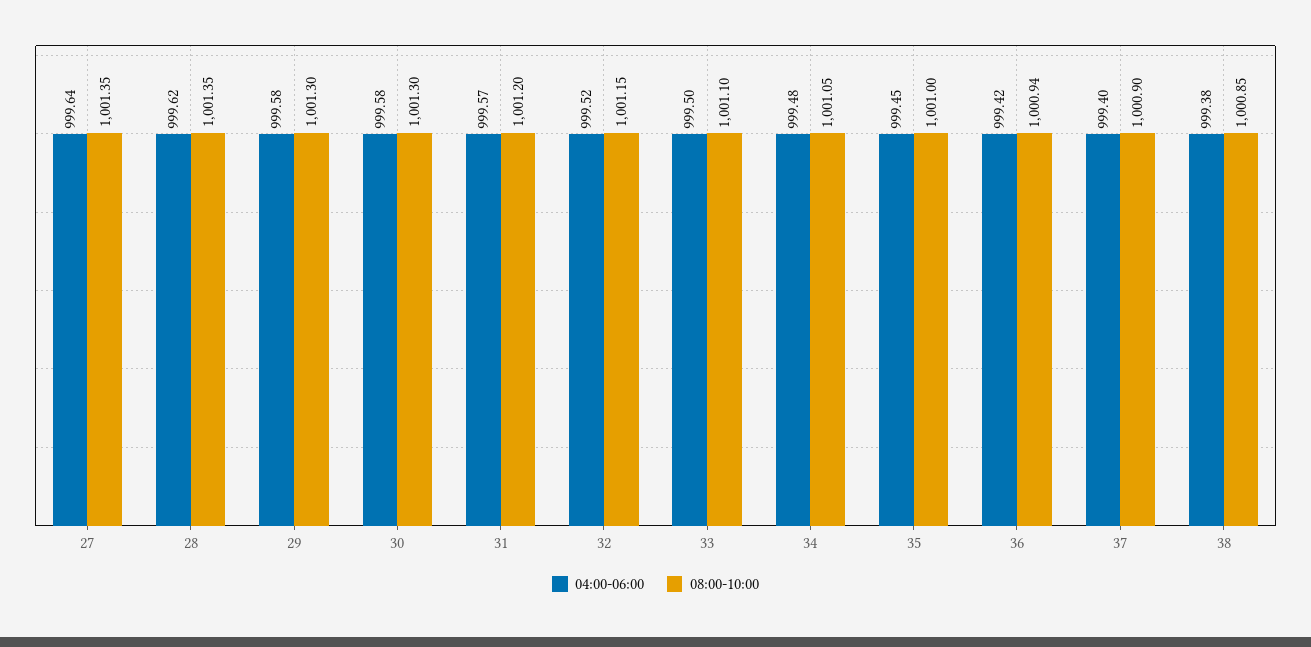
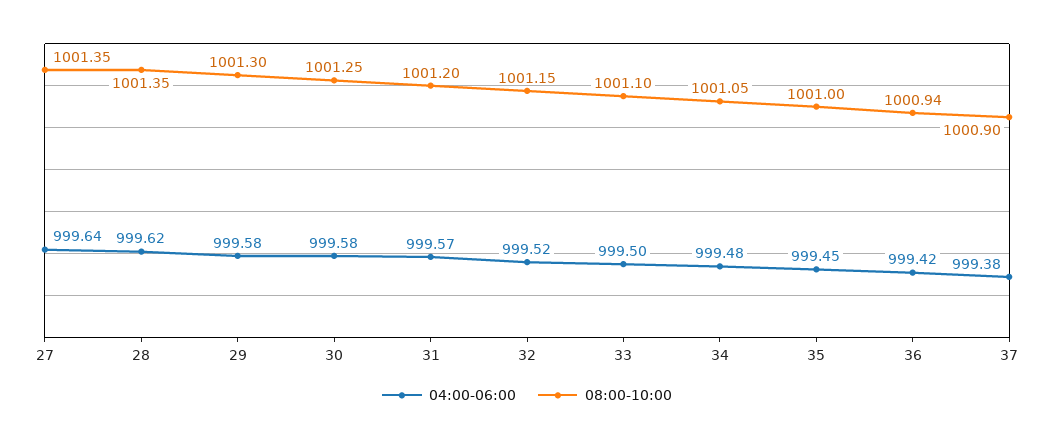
  {
    "04:00-06:00": {
      "27": 999.64,
      "28": 999.62,
      "29": 999.58,
      "30": 999.58,
      "31": 999.57,
      "32": 999.52,
      "33": 999.5,
      "34": 999.48,
      "35": 999.45,
      "36": 999.42,
-     "37": 999.4,
+     "37": 999.38
-     "38": 999.38
    },
    "08:00-10:00": {
      "27": 1001.35,
      "28": 1001.35,
      "29": 1001.3,
-     "30": 1001.3,
+     "30": 1001.25,
      "31": 1001.2,
      "32": 1001.15,
      "33": 1001.1,
      "34": 1001.05,
      "35": 1001,
      "36": 1000.94,
-     "37": 1000.9,
+     "37": 1000.9
-     "38": 1000.85
    }
  }

